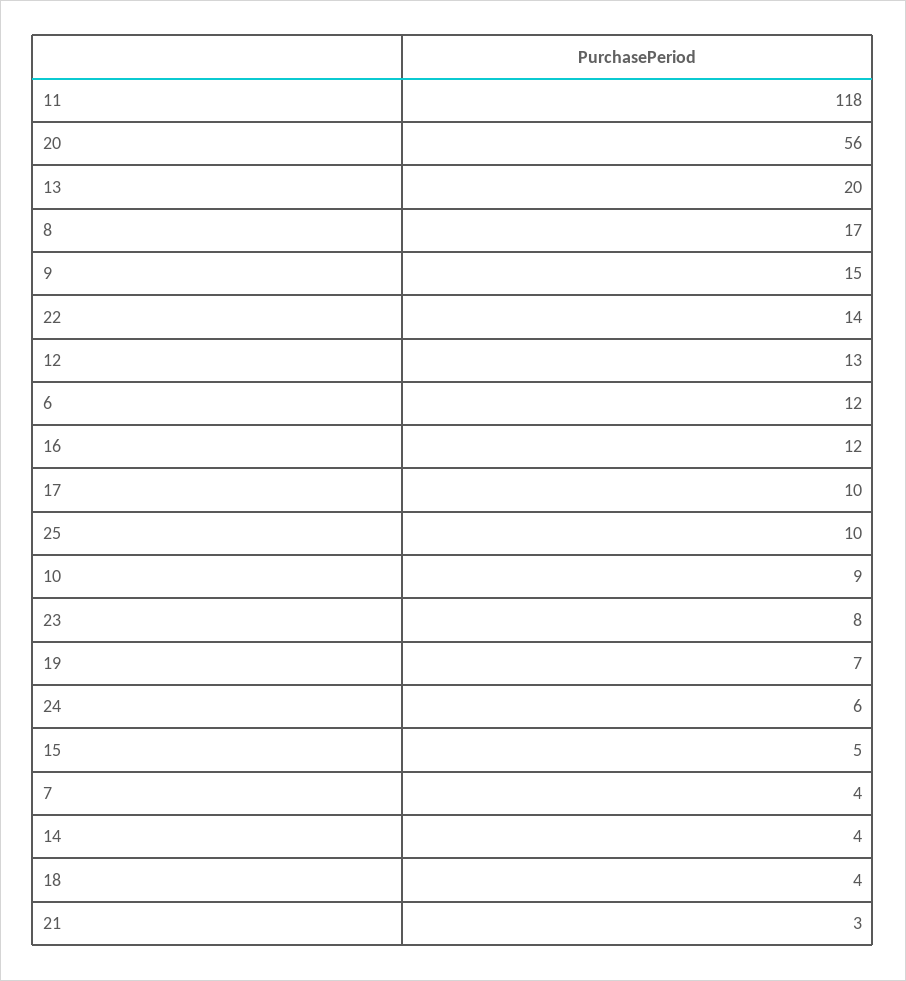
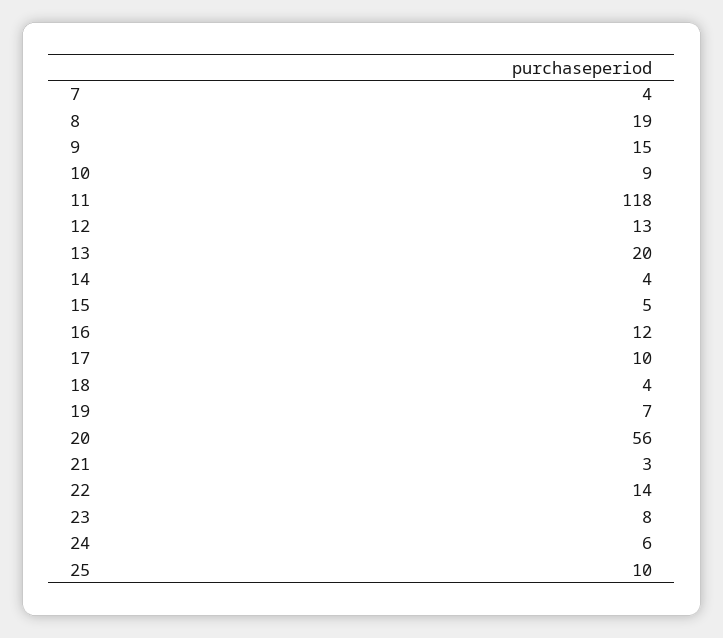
  {
    "11": 118,
    "20": 56,
    "13": 20,
-   "8": 17,
+   "8": 19,
    "9": 15,
    "22": 14,
    "12": 13,
-   "6": 12,
    "16": 12,
    "17": 10,
    "25": 10,
    "10": 9,
    "23": 8,
    "19": 7,
    "24": 6,
    "15": 5,
    "7": 4,
    "14": 4,
    "18": 4,
    "21": 3
  }

